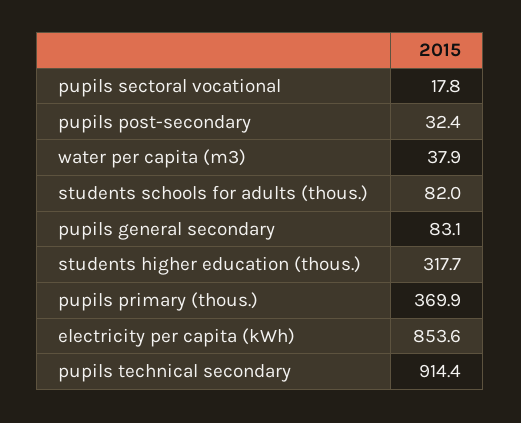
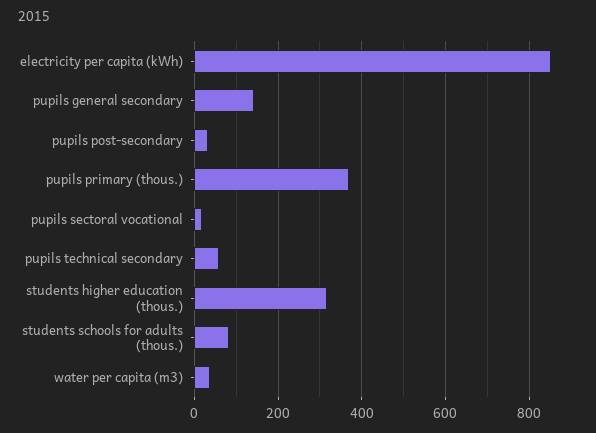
  {
    "pupils sectoral vocational": 17.8,
    "pupils post-secondary": 32.4,
    "water per capita (m3)": 37.9,
    "students schools for adults (thous.)": 82,
-   "pupils general secondary": 83.1,
+   "pupils general secondary": 140,
    "students higher education (thous.)": 317.7,
    "pupils primary (thous.)": 369.9,
    "electricity per capita (kWh)": 853.6,
-   "pupils technical secondary": 914.4
+   "pupils technical secondary": 60
  }

